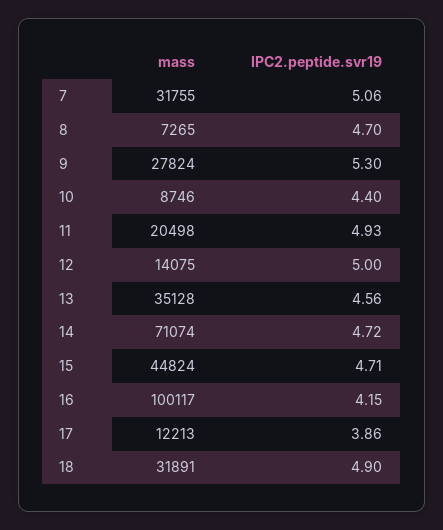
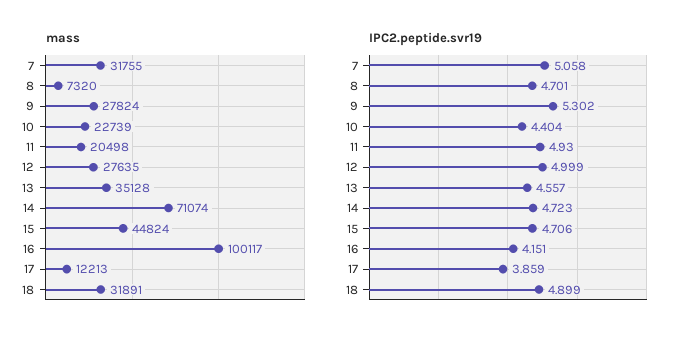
  {
    "mass": {
      "7": 31755,
-     "8": 7265,
+     "8": 7320,
      "9": 27824,
-     "10": 8746,
+     "10": 22739,
      "11": 20498,
-     "12": 14075,
+     "12": 27635,
      "13": 35128,
      "14": 71074,
      "15": 44824,
      "16": 100117,
      "17": 12213,
      "18": 31891
    },
    "IPC2.peptide.svr19": {
      "7": 5.058,
      "8": 4.701,
      "9": 5.302,
      "10": 4.404,
      "11": 4.93,
      "12": 4.999,
      "13": 4.557,
      "14": 4.723,
      "15": 4.706,
      "16": 4.151,
      "17": 3.859,
      "18": 4.899
    }
  }

